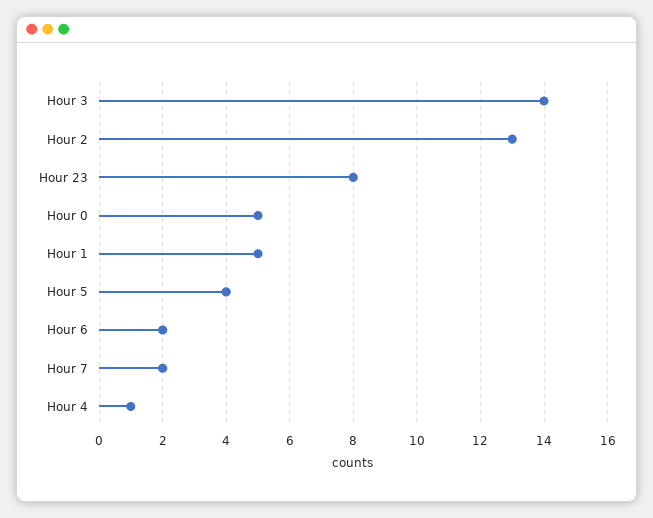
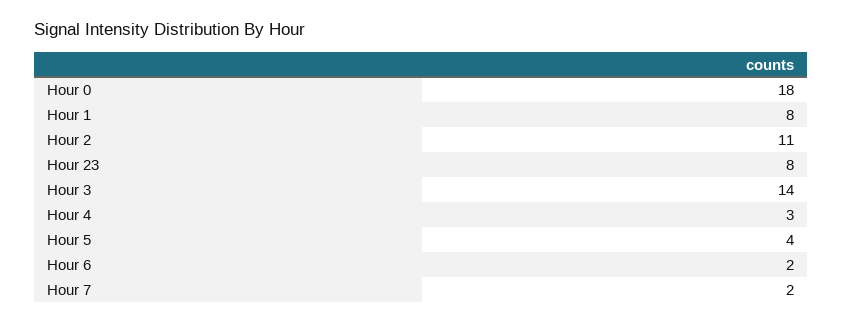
  {
    "Hour 3": 14,
-   "Hour 2": 13,
+   "Hour 2": 11,
    "Hour 23": 8,
-   "Hour 0": 5,
+   "Hour 0": 18,
-   "Hour 1": 5,
+   "Hour 1": 8,
    "Hour 5": 4,
    "Hour 6": 2,
    "Hour 7": 2,
-   "Hour 4": 1
+   "Hour 4": 3
  }

